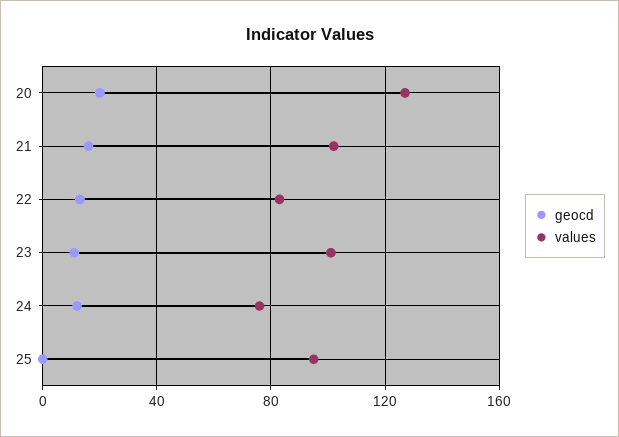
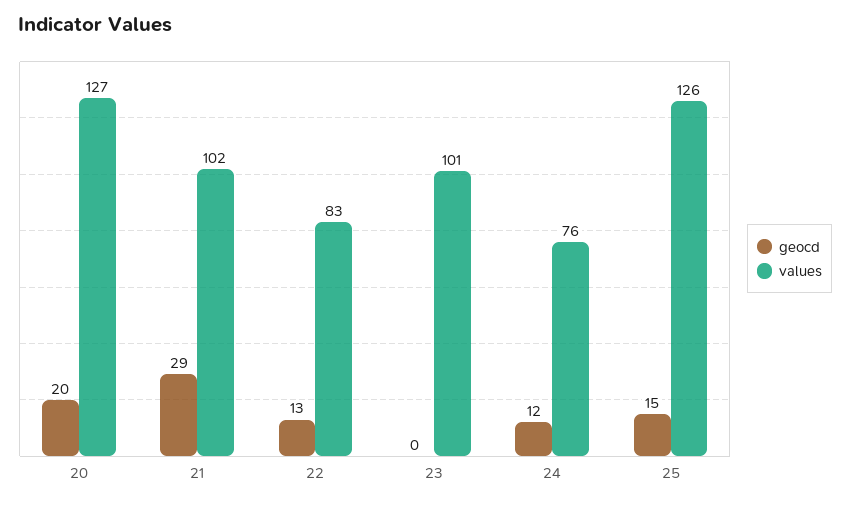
  {
    "geocd": {
      "20": 20,
-     "21": 15,
+     "21": 29,
      "22": 13,
-     "23": 10,
+     "23": 0,
      "24": 12,
-     "25": 0
+     "25": 15
    },
    "values": {
      "20": 127,
      "21": 102,
      "22": 83,
      "23": 101,
      "24": 76,
-     "25": 95
+     "25": 126
    }
  }

